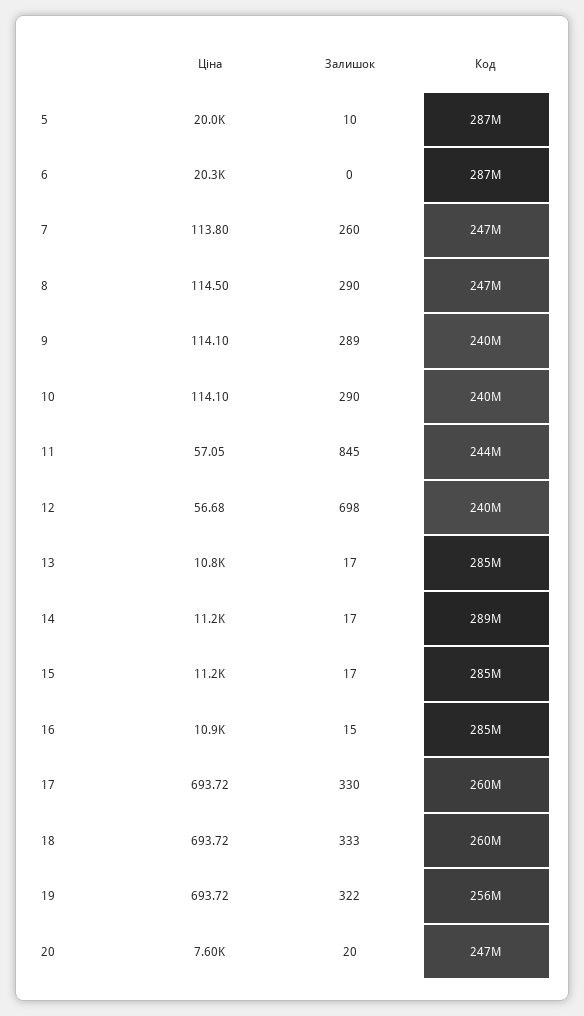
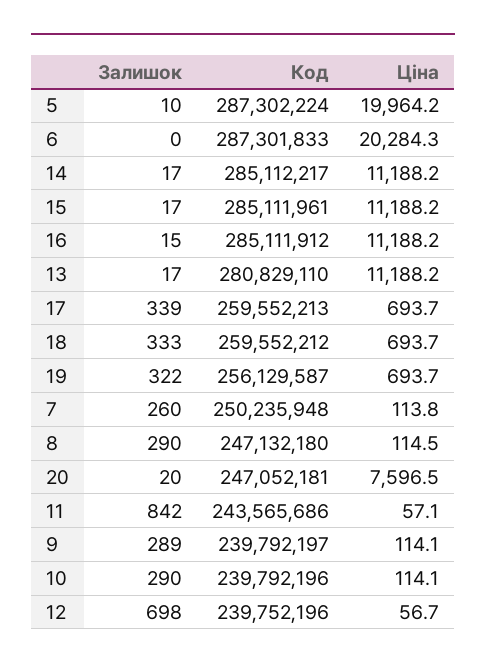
  {
    "Ціна": {
      "5": 19964.2,
      "6": 20284.3,
      "7": 113.8,
      "8": 114.5,
      "9": 114.1,
      "10": 114.1,
      "11": 57.05,
      "12": 56.68,
-     "13": 10800,
+     "13": 11188.2,
      "14": 11188.2,
      "15": 11188.2,
-     "16": 10900,
+     "16": 11188.2,
      "17": 693.72,
      "18": 693.72,
      "19": 693.72,
      "20": 7596.5
    },
    "Залишок": {
      "5": 10,
      "6": 0,
      "7": 260,
      "8": 290,
      "9": 289,
      "10": 290,
-     "11": 845,
+     "11": 842,
      "12": 698,
      "13": 17,
      "14": 17,
      "15": 17,
      "16": 15,
-     "17": 330,
+     "17": 339,
      "18": 333,
      "19": 322,
      "20": 20
    },
    "Код": {
      "5": 287302224,
      "6": 287301833,
-     "7": 247000000,
+     "7": 250235948,
      "8": 247132180,
      "9": 239792197,
      "10": 239792196,
      "11": 243565686,
      "12": 239752196,
-     "13": 285000000,
+     "13": 280829110,
-     "14": 289000000,
+     "14": 285112217,
      "15": 285111961,
      "16": 285111912,
      "17": 259552213,
      "18": 259552212,
      "19": 256129587,
      "20": 247052181
    }
  }

